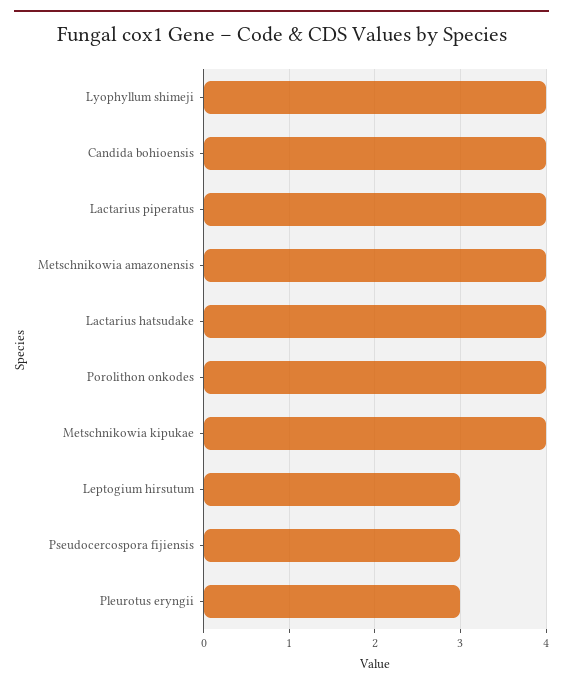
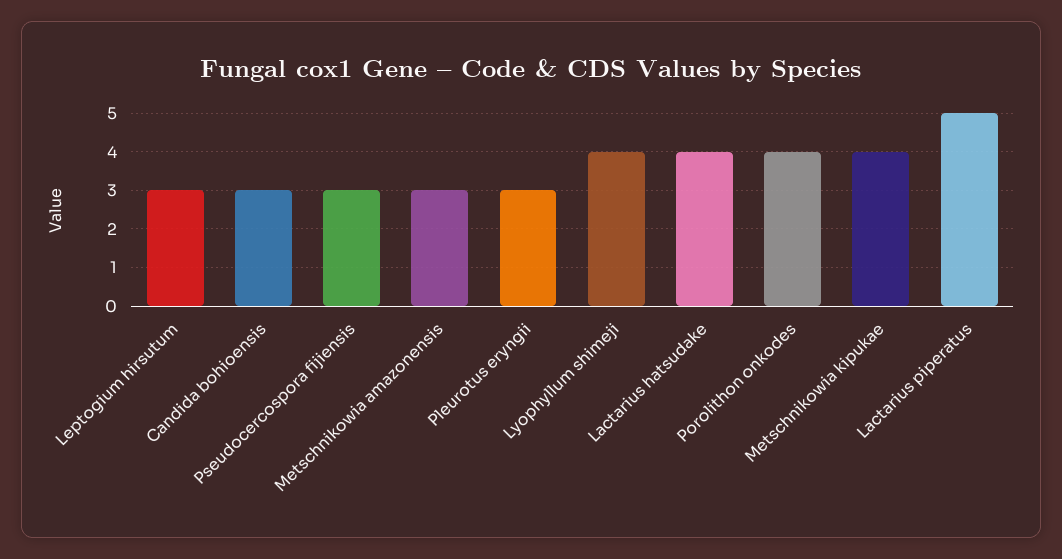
  {
    "Lyophyllum shimeji": 4,
-   "Candida bohioensis": 4,
+   "Candida bohioensis": 3,
-   "Lactarius piperatus": 4,
+   "Lactarius piperatus": 5,
-   "Metschnikowia amazonensis": 4,
+   "Metschnikowia amazonensis": 3,
    "Lactarius hatsudake": 4,
    "Porolithon onkodes": 4,
    "Metschnikowia kipukae": 4,
    "Leptogium hirsutum": 3,
    "Pseudocercospora fijiensis": 3,
    "Pleurotus eryngii": 3
  }

